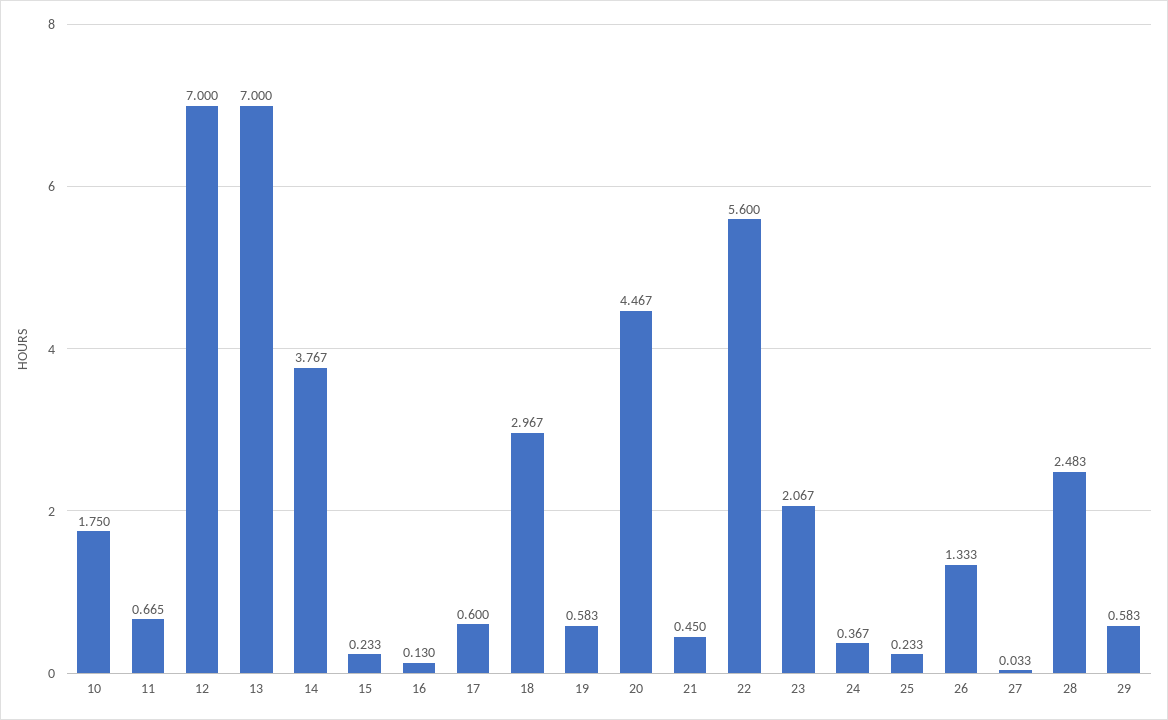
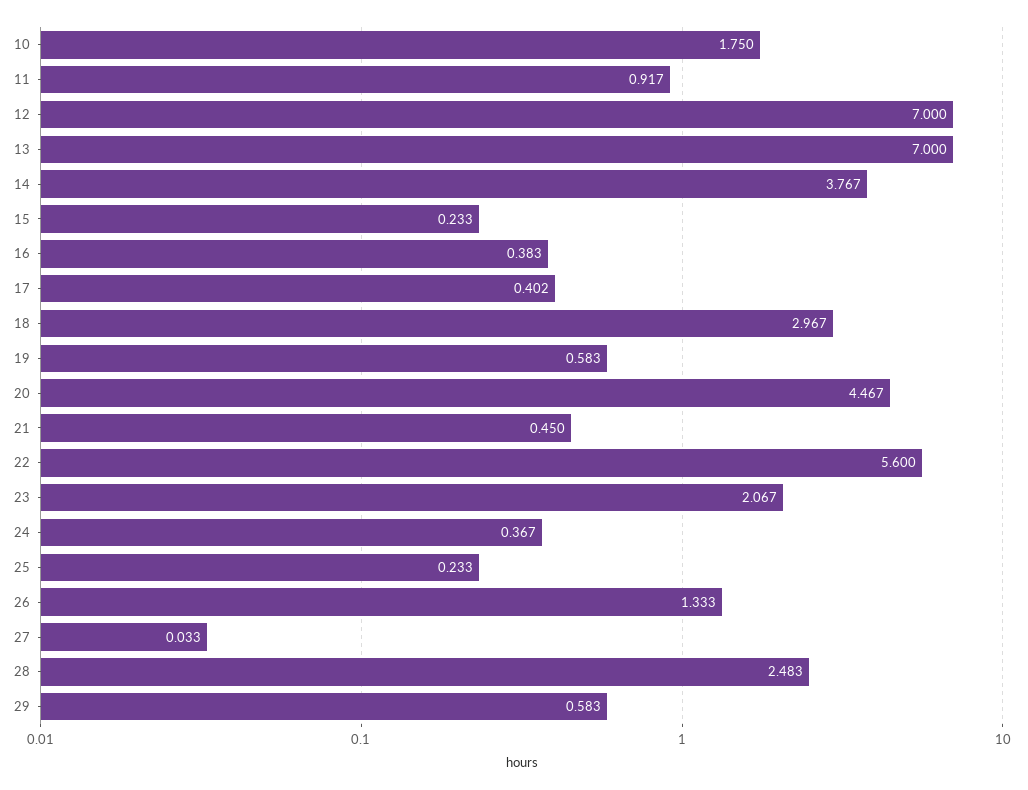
  {
    "10": 1.75,
-   "11": 0.665,
+   "11": 0.917,
    "12": 7,
    "13": 7,
    "14": 3.767,
    "15": 0.233,
-   "16": 0.13,
+   "16": 0.383,
-   "17": 0.6,
+   "17": 0.402,
    "18": 2.967,
    "19": 0.583,
    "20": 4.467,
    "21": 0.45,
    "22": 5.6,
    "23": 2.067,
    "24": 0.367,
    "25": 0.233,
    "26": 1.333,
    "27": 0.033,
    "28": 2.483,
    "29": 0.583
  }

